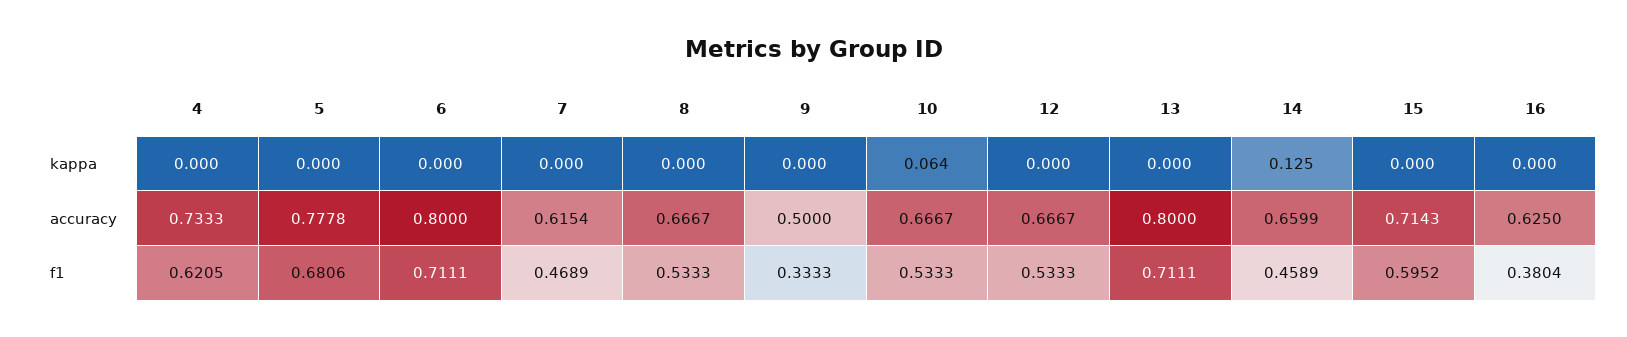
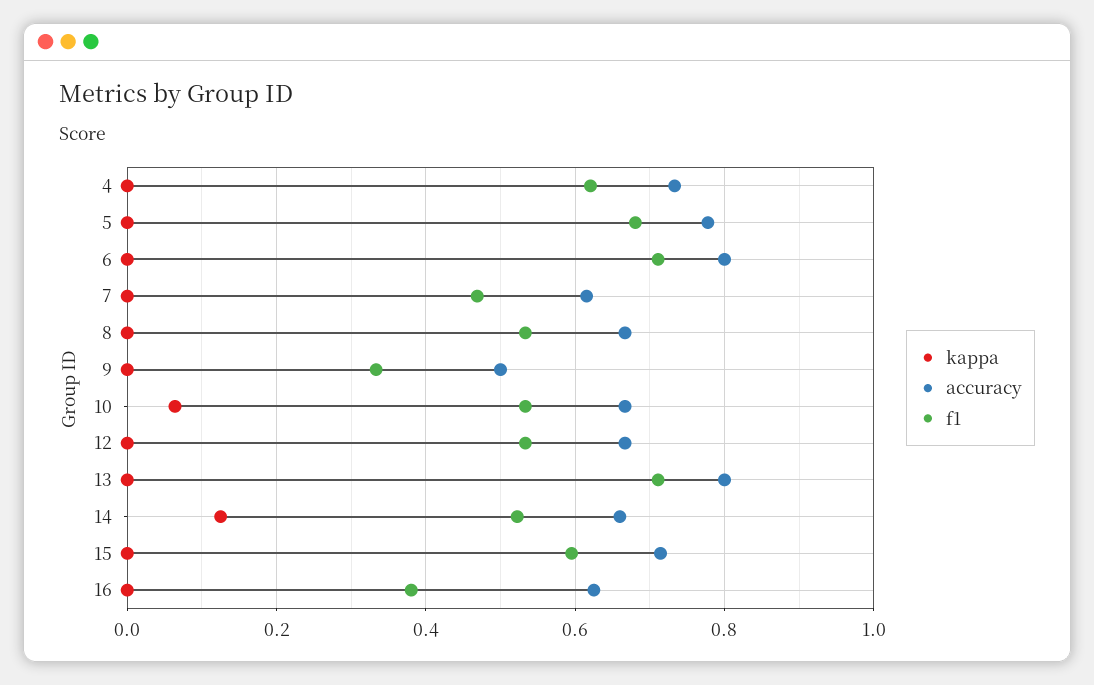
  {
    "kappa": {
      "4": 0,
      "5": 0,
      "6": 0,
      "7": 0,
      "8": 0,
      "9": 0,
      "10": 0.064,
      "12": 0,
      "13": 0,
      "14": 0.125,
      "15": 0,
      "16": 0
    },
    "accuracy": {
      "4": 0.7333,
      "5": 0.7778,
      "6": 0.8,
      "7": 0.6154,
      "8": 0.6667,
      "9": 0.5,
      "10": 0.6667,
      "12": 0.6667,
      "13": 0.8,
      "14": 0.6599,
      "15": 0.7143,
      "16": 0.625
    },
    "f1": {
      "4": 0.6205,
      "5": 0.6806,
      "6": 0.7111,
      "7": 0.4689,
      "8": 0.5333,
      "9": 0.3333,
      "10": 0.5333,
      "12": 0.5333,
      "13": 0.7111,
-     "14": 0.4589,
+     "14": 0.52,
      "15": 0.5952,
      "16": 0.3804
    }
  }

